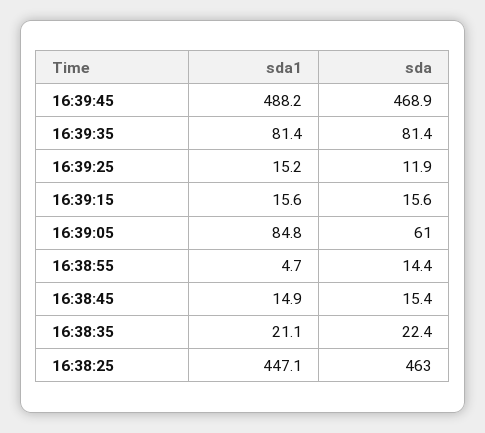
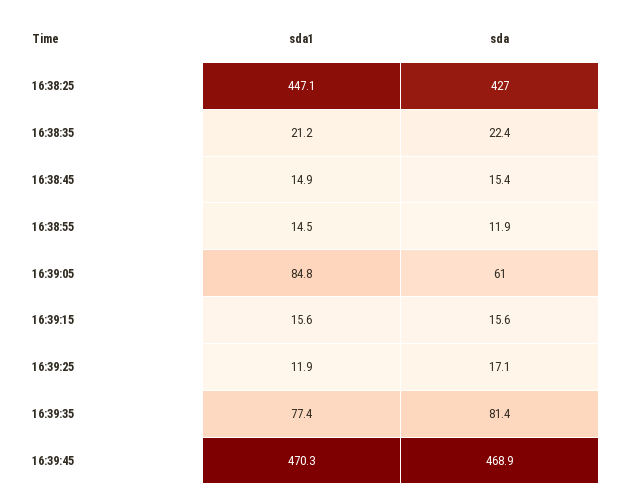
  {
    "sda1": {
-     "16:39:45": 488.2,
+     "16:39:45": 470.3,
-     "16:39:35": 81.4,
+     "16:39:35": 77.4,
-     "16:39:25": 15.2,
+     "16:39:25": 11.9,
      "16:39:15": 15.6,
      "16:39:05": 84.8,
-     "16:38:55": 4.7,
+     "16:38:55": 14.5,
      "16:38:45": 14.9,
-     "16:38:35": 21.1,
+     "16:38:35": 21.2,
      "16:38:25": 447.1
    },
    "sda": {
      "16:39:45": 468.9,
      "16:39:35": 81.4,
-     "16:39:25": 11.9,
+     "16:39:25": 17.1,
      "16:39:15": 15.6,
      "16:39:05": 61,
-     "16:38:55": 14.4,
+     "16:38:55": 11.9,
      "16:38:45": 15.4,
      "16:38:35": 22.4,
-     "16:38:25": 463
+     "16:38:25": 427
    }
  }

